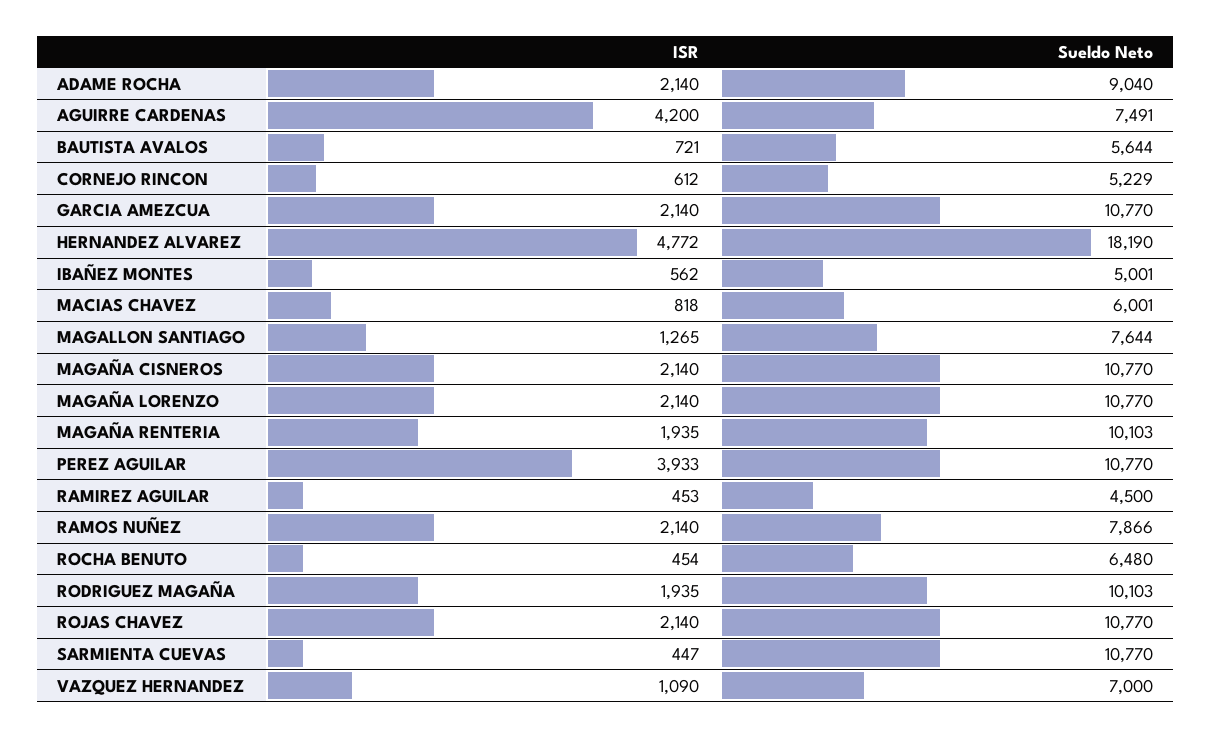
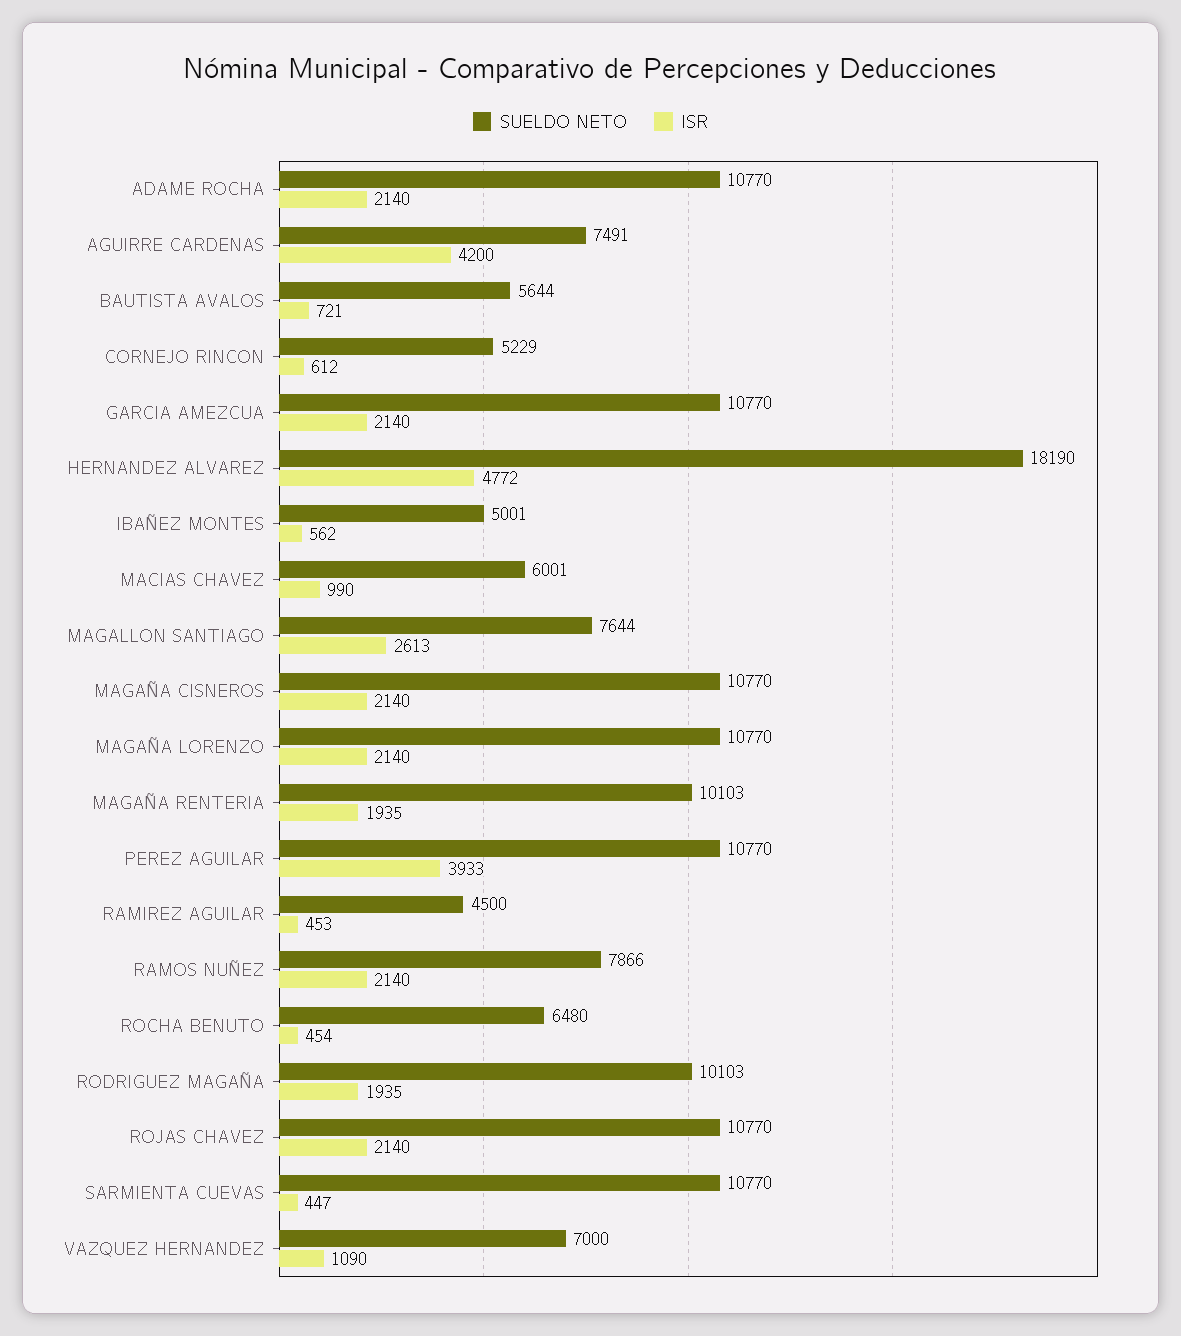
  {
    "ISR": {
      "ADAME ROCHA": 2140,
      "AGUIRRE CARDENAS": 4200,
      "BAUTISTA AVALOS": 721,
      "CORNEJO RINCON": 612,
      "GARCIA AMEZCUA": 2140,
      "HERNANDEZ ALVAREZ": 4772,
      "IBAÑEZ MONTES": 562,
-     "MACIAS CHAVEZ": 818,
+     "MACIAS CHAVEZ": 990,
-     "MAGALLON SANTIAGO": 1265,
+     "MAGALLON SANTIAGO": 2613,
      "MAGAÑA CISNEROS": 2140,
      "MAGAÑA LORENZO": 2140,
      "MAGAÑA RENTERIA": 1935,
      "PEREZ AGUILAR": 3933,
      "RAMIREZ AGUILAR": 453,
      "RAMOS NUÑEZ": 2140,
      "ROCHA BENUTO": 454,
      "RODRIGUEZ MAGAÑA": 1935,
      "ROJAS CHAVEZ": 2140,
      "SARMIENTA CUEVAS": 447,
      "VAZQUEZ HERNANDEZ": 1090
    },
    "Sueldo Neto": {
-     "ADAME ROCHA": 9040,
+     "ADAME ROCHA": 10770,
      "AGUIRRE CARDENAS": 7491,
      "BAUTISTA AVALOS": 5644,
      "CORNEJO RINCON": 5229,
      "GARCIA AMEZCUA": 10770,
      "HERNANDEZ ALVAREZ": 18190,
      "IBAÑEZ MONTES": 5001,
      "MACIAS CHAVEZ": 6001,
      "MAGALLON SANTIAGO": 7644,
      "MAGAÑA CISNEROS": 10770,
      "MAGAÑA LORENZO": 10770,
      "MAGAÑA RENTERIA": 10103,
      "PEREZ AGUILAR": 10770,
      "RAMIREZ AGUILAR": 4500,
      "RAMOS NUÑEZ": 7866,
      "ROCHA BENUTO": 6480,
      "RODRIGUEZ MAGAÑA": 10103,
      "ROJAS CHAVEZ": 10770,
      "SARMIENTA CUEVAS": 10770,
      "VAZQUEZ HERNANDEZ": 7000
    }
  }

